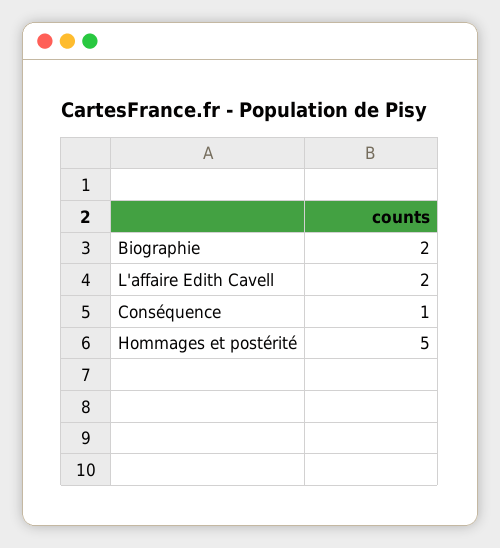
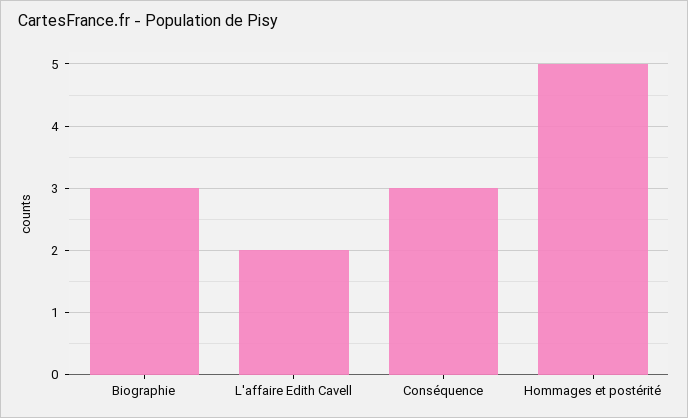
  {
-   "Biographie": 2,
+   "Biographie": 3,
    "L'affaire Edith Cavell": 2,
-   "Conséquence": 1,
+   "Conséquence": 3,
    "Hommages et postérité": 5
  }

